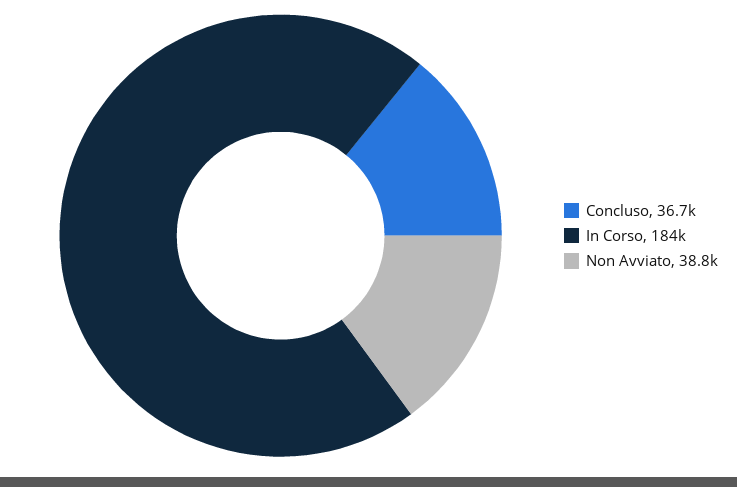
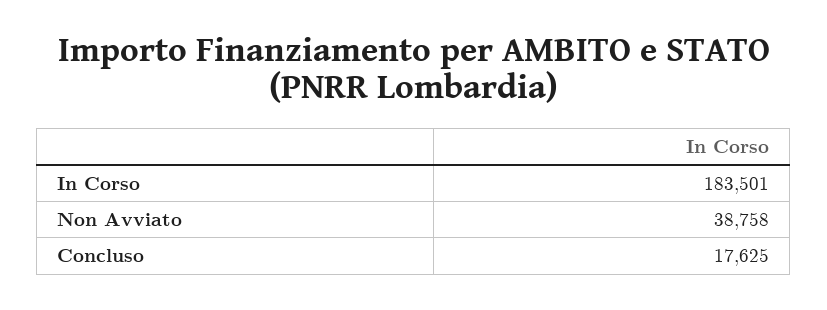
  {
-   "Concluso": 36700,
+   "Concluso": 17625,
    "In Corso": 183501,
    "Non Avviato": 38758
  }

